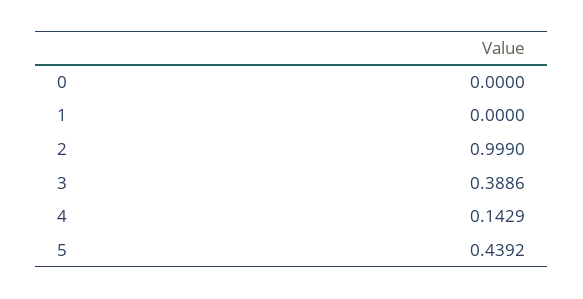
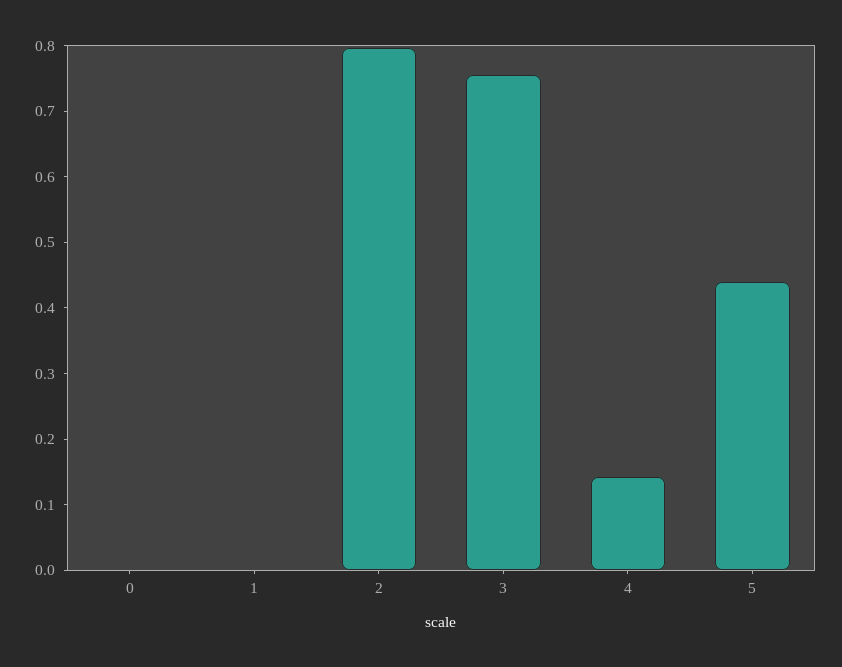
  {
    "0": 0,
    "1": 0,
-   "2": 0.999,
+   "2": 0.8,
-   "3": 0.3886,
+   "3": 0.76,
    "4": 0.1429,
    "5": 0.4392
  }

